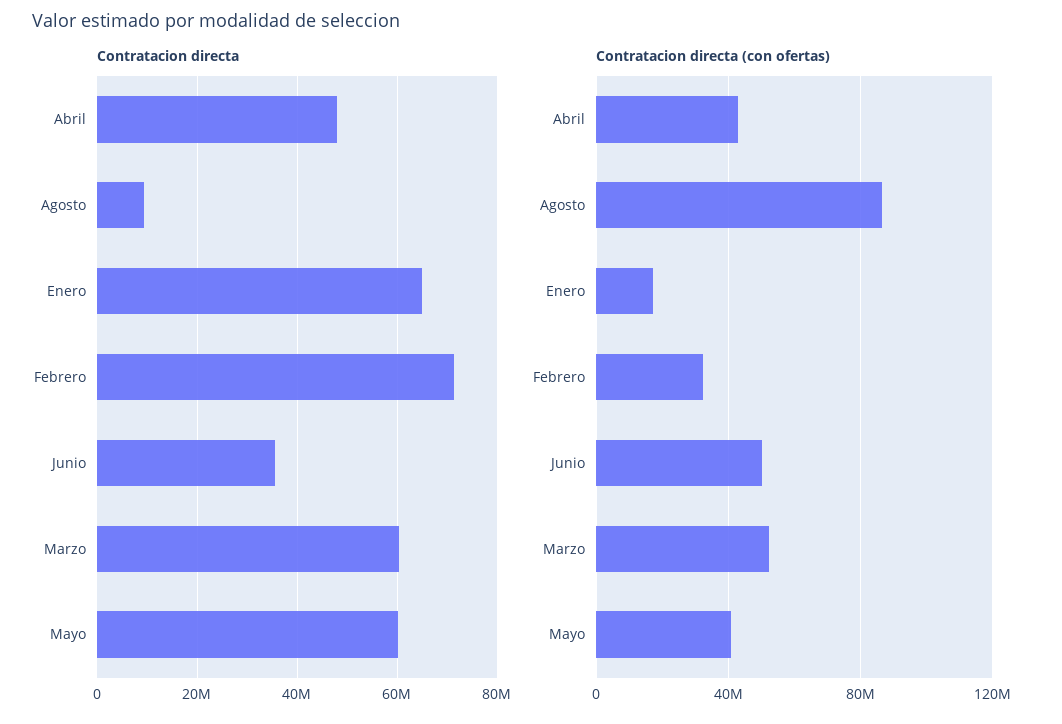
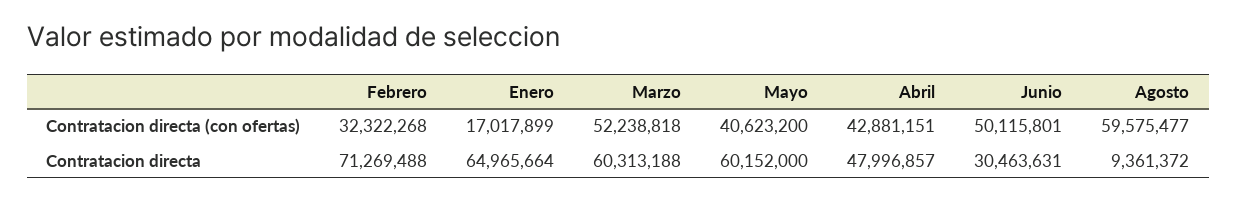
  {
    "Contratacion directa": {
      "Abril": 47996857,
      "Agosto": 9361372,
      "Enero": 64965664,
      "Febrero": 71269488,
-     "Junio": 36000000,
+     "Junio": 30463631,
      "Marzo": 60313188,
      "Mayo": 60152000
    },
    "Contratacion directa (con ofertas)": {
      "Abril": 42881151,
-     "Agosto": 85000000,
+     "Agosto": 59575477,
      "Enero": 17017899,
      "Febrero": 32322268,
      "Junio": 50115801,
      "Marzo": 52238818,
      "Mayo": 40623200
    }
  }

